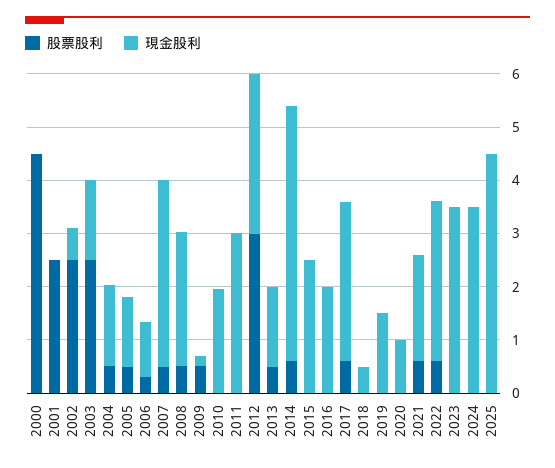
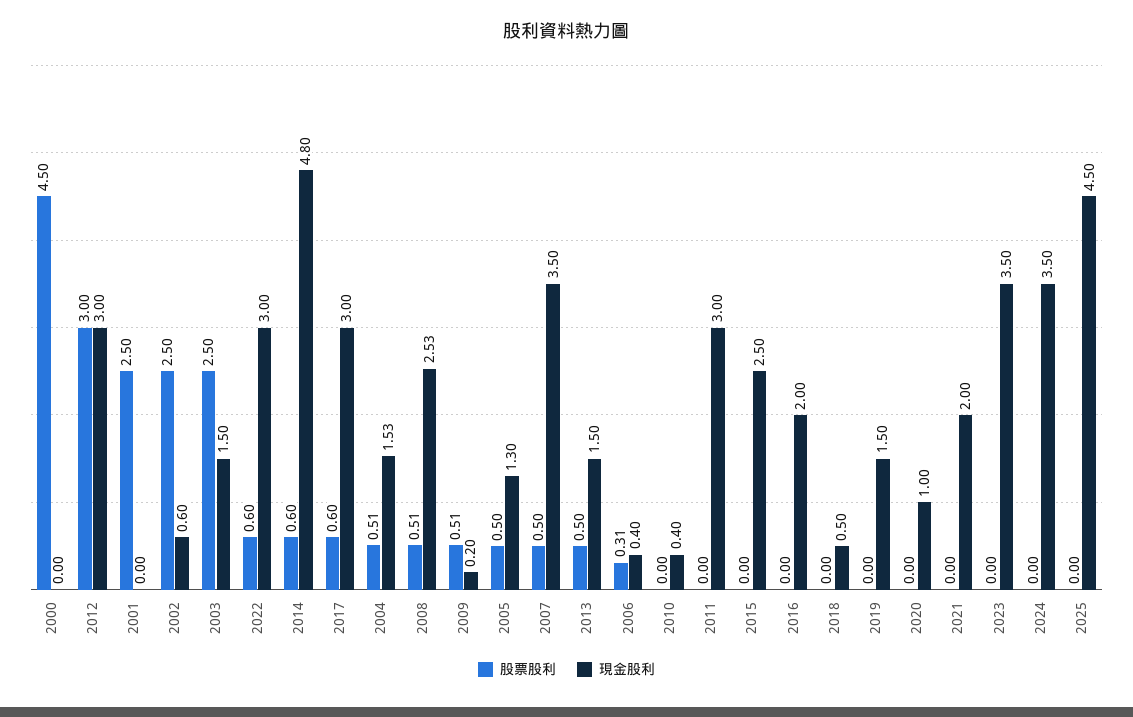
  {
    "股票股利": {
      "2000": 4.5,
      "2001": 2.5,
      "2002": 2.5,
      "2003": 2.5,
      "2004": 0.51,
      "2005": 0.5,
      "2006": 0.31,
      "2007": 0.5,
      "2008": 0.51,
      "2009": 0.51,
      "2010": 0,
      "2011": 0,
      "2012": 3,
      "2013": 0.5,
      "2014": 0.6,
      "2015": 0,
      "2016": 0,
      "2017": 0.6,
      "2018": 0,
      "2019": 0,
      "2020": 0,
-     "2021": 0.6,
+     "2021": 0,
      "2022": 0.6,
      "2023": 0,
      "2024": 0,
      "2025": 0
    },
    "現金股利": {
      "2000": 0,
      "2001": 0,
      "2002": 0.6,
      "2003": 1.5,
      "2004": 1.53,
      "2005": 1.3,
-     "2006": 1,
+     "2006": 0.4,
      "2007": 3.5,
      "2008": 2.53,
      "2009": 0.2,
-     "2010": 2,
+     "2010": 0.4,
      "2011": 3,
      "2012": 3,
      "2013": 1.5,
      "2014": 4.8,
      "2015": 2.5,
      "2016": 2,
      "2017": 3,
      "2018": 0.5,
      "2019": 1.5,
      "2020": 1,
      "2021": 2,
      "2022": 3,
      "2023": 3.5,
      "2024": 3.5,
      "2025": 4.5
    }
  }

